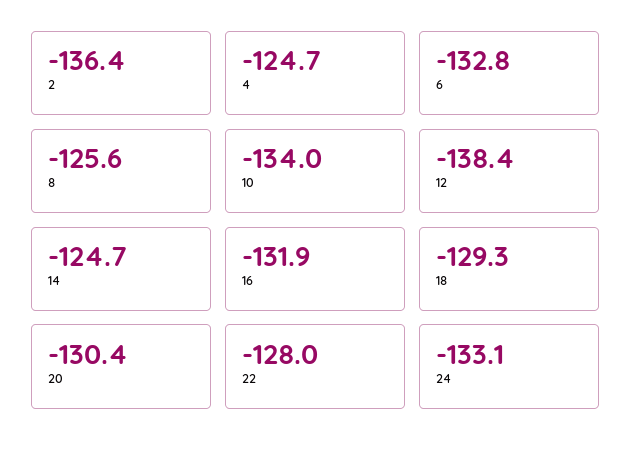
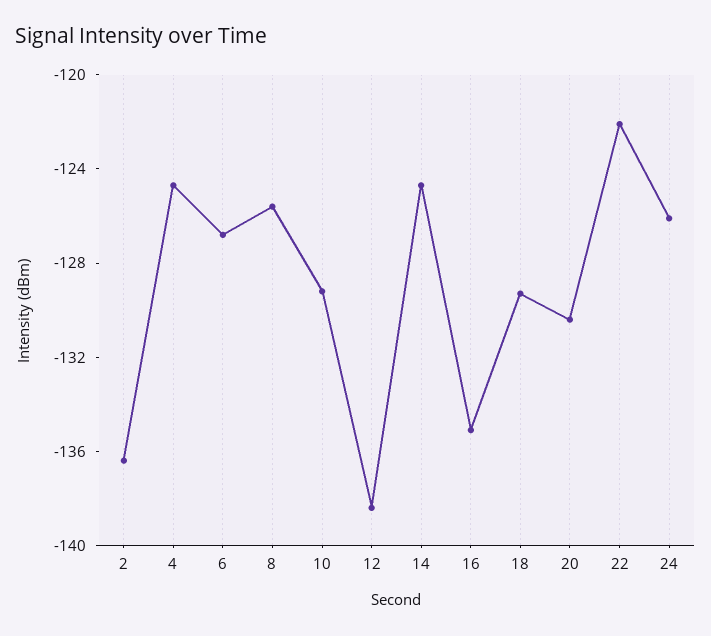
  {
    "2": -136.4,
    "4": -124.7,
-   "6": -132.8,
+   "6": -127,
    "8": -125.6,
-   "10": -134,
+   "10": -129,
    "12": -138.4,
    "14": -124.7,
-   "16": -131.9,
+   "16": -135,
    "18": -129.3,
    "20": -130.4,
-   "22": -128,
+   "22": -122,
-   "24": -133.1
+   "24": -126
  }

